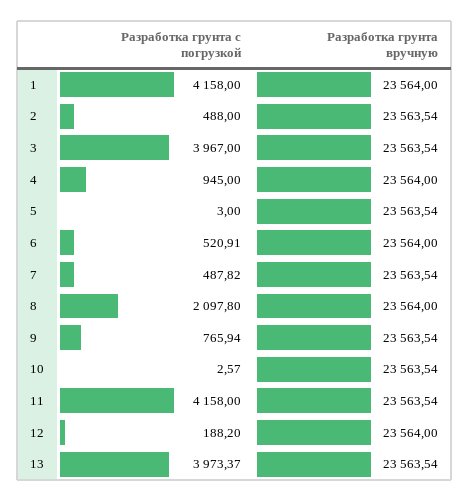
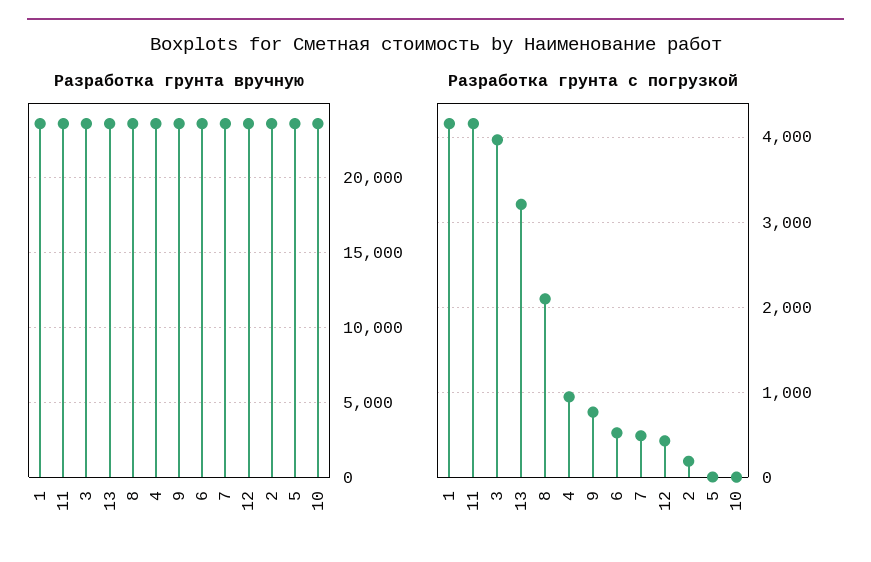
  {
    "Разработка грунта с погрузкой": {
      "1": 4158,
-     "2": 488,
+     "2": 200,
      "3": 3967,
      "4": 945,
      "5": 3,
      "6": 520.91,
      "7": 487.82,
      "8": 2097.8,
      "9": 765.94,
      "10": 2.57,
      "11": 4158,
-     "12": 188.2,
+     "12": 400,
-     "13": 3973.37
+     "13": 3200
    },
    "Разработка грунта вручную": {
      "1": 23564,
      "2": 23563.54,
      "3": 23563.54,
      "4": 23564,
      "5": 23563.54,
      "6": 23564,
      "7": 23563.54,
      "8": 23564,
      "9": 23563.54,
      "10": 23563.54,
      "11": 23563.54,
      "12": 23564,
      "13": 23563.54
    }
  }

